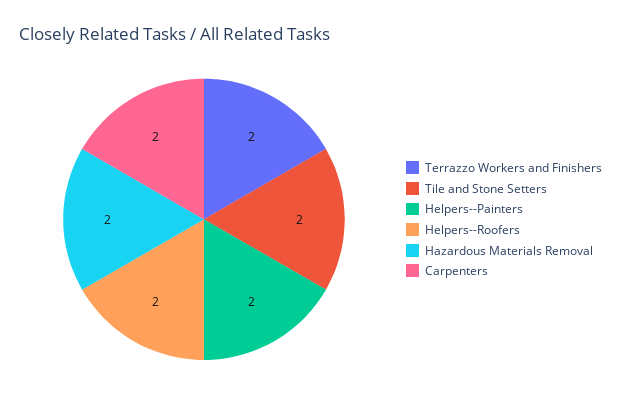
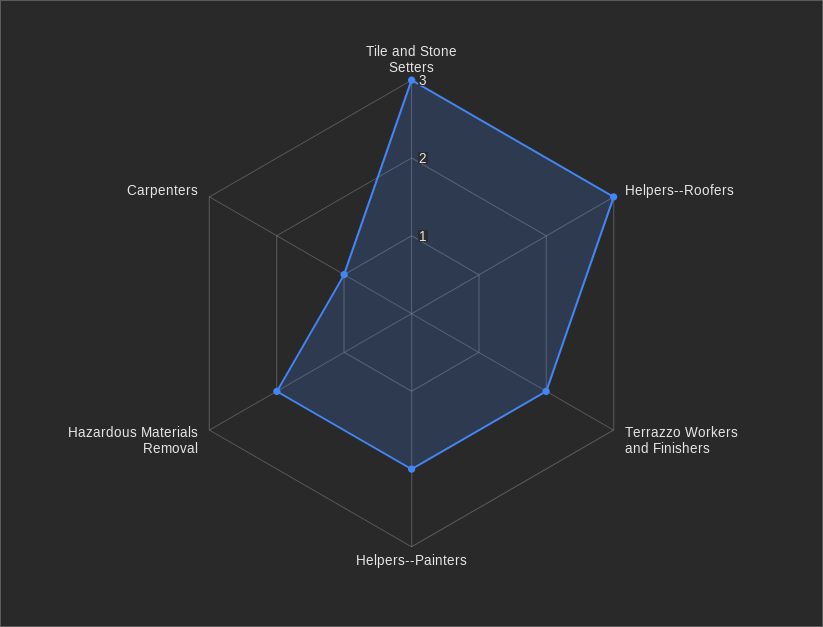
  {
    "Terrazzo Workers and Finishers": 2,
-   "Tile and Stone Setters": 2,
+   "Tile and Stone Setters": 3,
    "Helpers--Painters": 2,
-   "Helpers--Roofers": 2,
+   "Helpers--Roofers": 3,
    "Hazardous Materials Removal": 2,
-   "Carpenters": 2
+   "Carpenters": 1
  }

